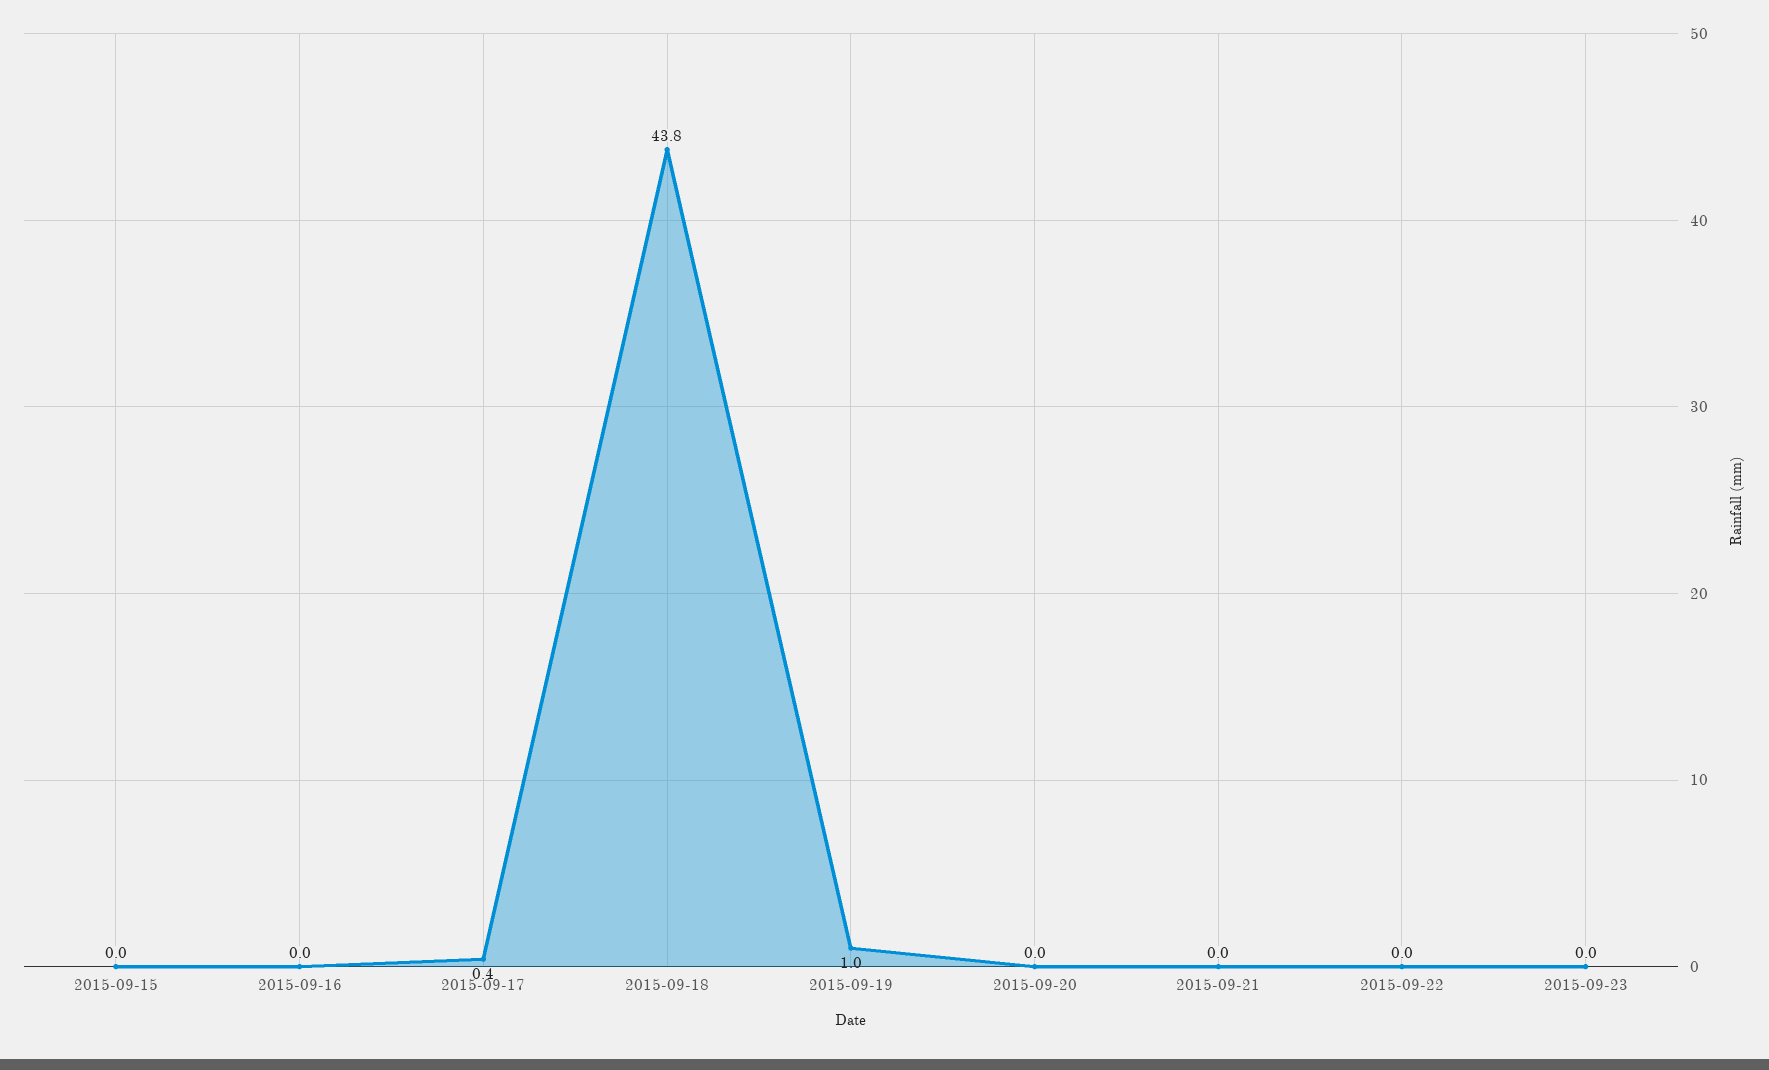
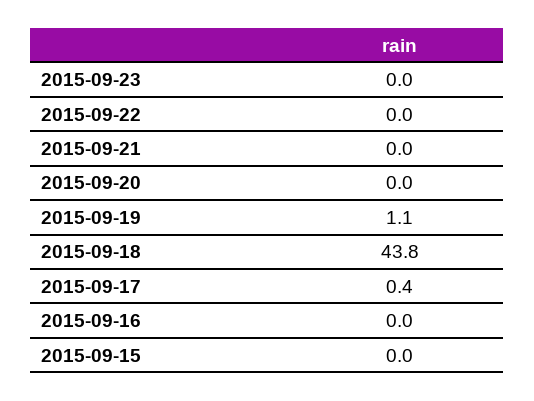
  {
    "2015-09-15": 0,
    "2015-09-16": 0,
    "2015-09-17": 0.4,
    "2015-09-18": 43.8,
-   "2015-09-19": 1,
+   "2015-09-19": 1.1,
    "2015-09-20": 0,
    "2015-09-21": 0,
    "2015-09-22": 0,
    "2015-09-23": 0
  }

